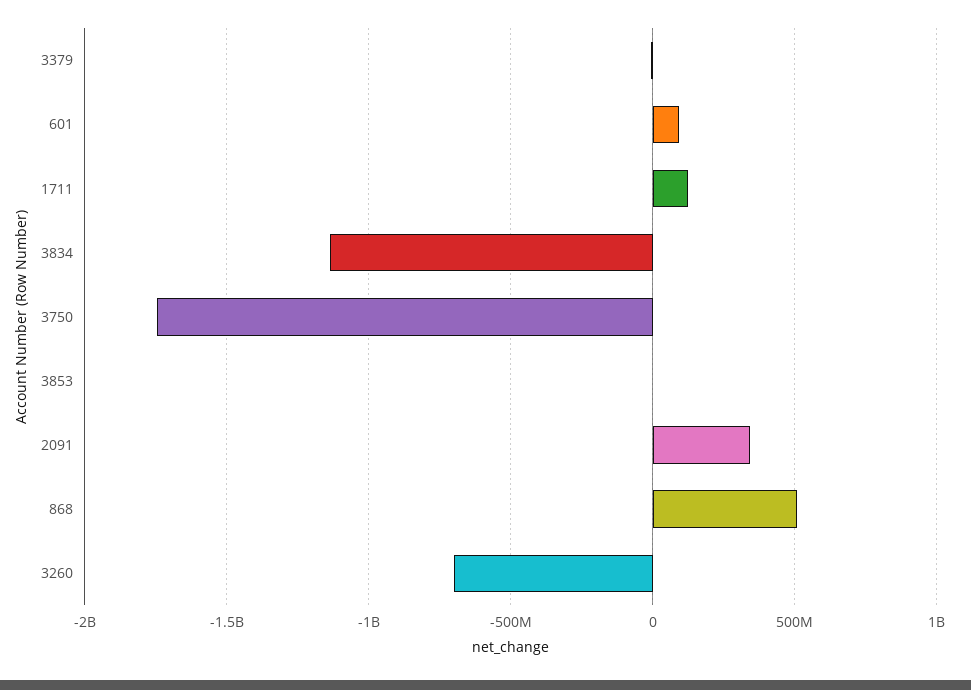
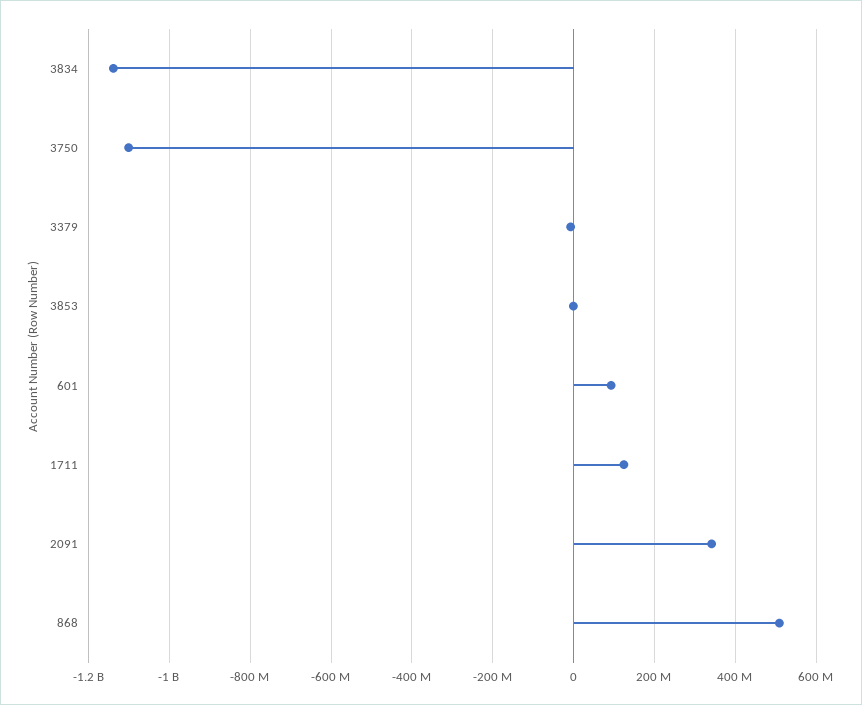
  {
    "3379": 0,
    "601": 100000000,
    "1711": 120000000,
    "3834": -1140000000,
-   "3750": -1750000000,
+   "3750": -1100000000,
    "3853": 0,
    "2091": 340000000,
-   "868": 500000000,
+   "868": 500000000
-   "3260": -700000000
  }

